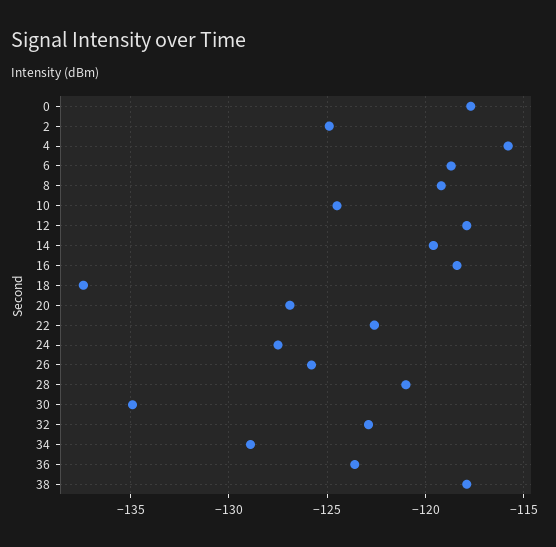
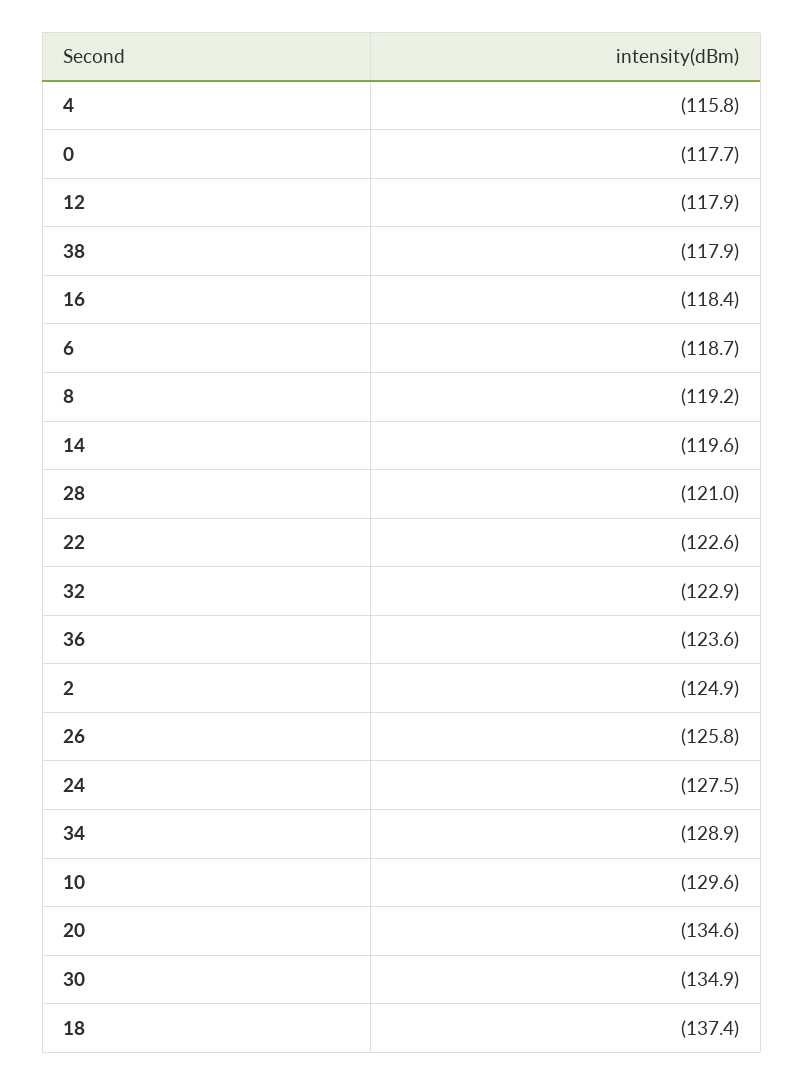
  {
    "0": -117.7,
    "2": -124.9,
    "4": -115.8,
    "6": -118.7,
    "8": -119.2,
-   "10": -124.5,
+   "10": -129.6,
    "12": -117.9,
    "14": -119.6,
    "16": -118.4,
    "18": -137.4,
-   "20": -127,
+   "20": -134.6,
    "22": -122.6,
    "24": -127.5,
    "26": -125.8,
    "28": -121,
    "30": -134.9,
    "32": -122.9,
    "34": -128.9,
    "36": -123.6,
    "38": -117.9
  }

